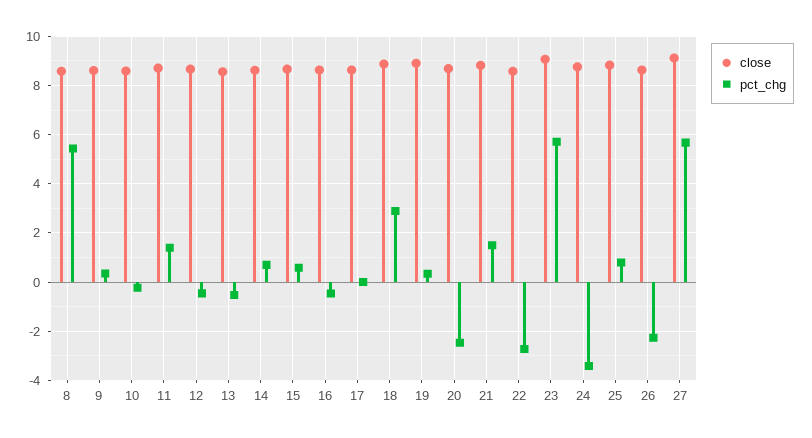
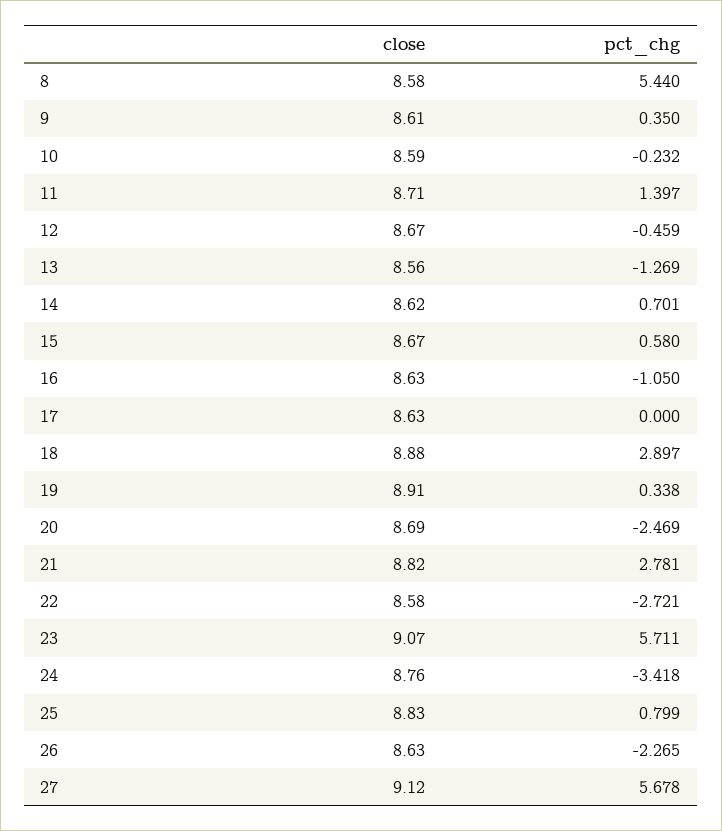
  {
    "close": {
      "8": 8.58,
      "9": 8.61,
      "10": 8.59,
      "11": 8.71,
      "12": 8.67,
      "13": 8.56,
      "14": 8.62,
      "15": 8.67,
      "16": 8.63,
      "17": 8.63,
      "18": 8.88,
      "19": 8.91,
      "20": 8.69,
      "21": 8.82,
      "22": 8.58,
      "23": 9.07,
      "24": 8.76,
      "25": 8.83,
      "26": 8.63,
      "27": 9.12
    },
    "pct_chg": {
      "8": 5.44,
      "9": 0.35,
      "10": -0.232,
      "11": 1.397,
      "12": -0.459,
-     "13": -0.5,
+     "13": -1.269,
      "14": 0.701,
      "15": 0.58,
-     "16": -0.5,
+     "16": -1.05,
      "17": 0,
      "18": 2.897,
      "19": 0.338,
      "20": -2.469,
-     "21": 1.5,
+     "21": 2.781,
      "22": -2.721,
      "23": 5.711,
      "24": -3.418,
      "25": 0.799,
      "26": -2.265,
      "27": 5.678
    }
  }

